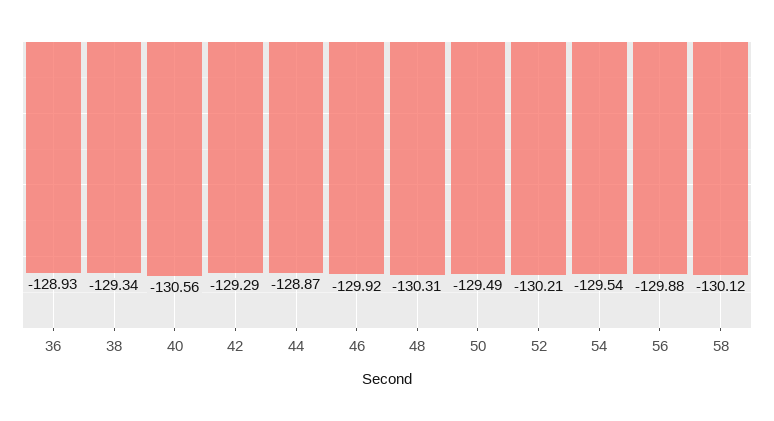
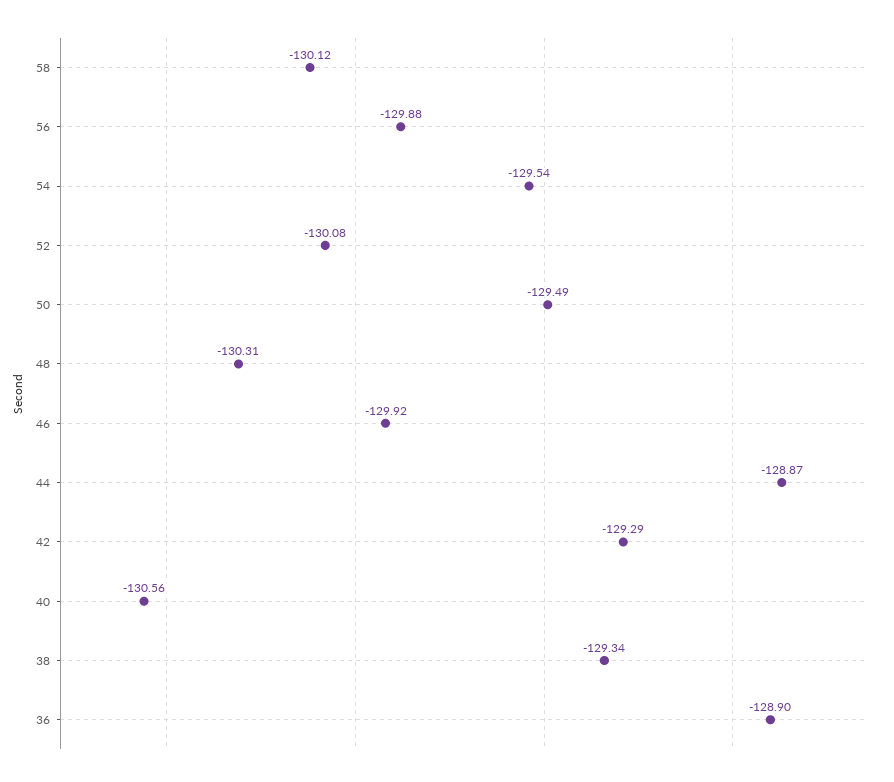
  {
-   "36": -128.93,
+   "36": -128.9,
    "38": -129.34,
    "40": -130.56,
    "42": -129.29,
    "44": -128.87,
    "46": -129.92,
    "48": -130.31,
    "50": -129.49,
-   "52": -130.21,
+   "52": -130.08,
    "54": -129.54,
    "56": -129.88,
    "58": -130.12
  }

